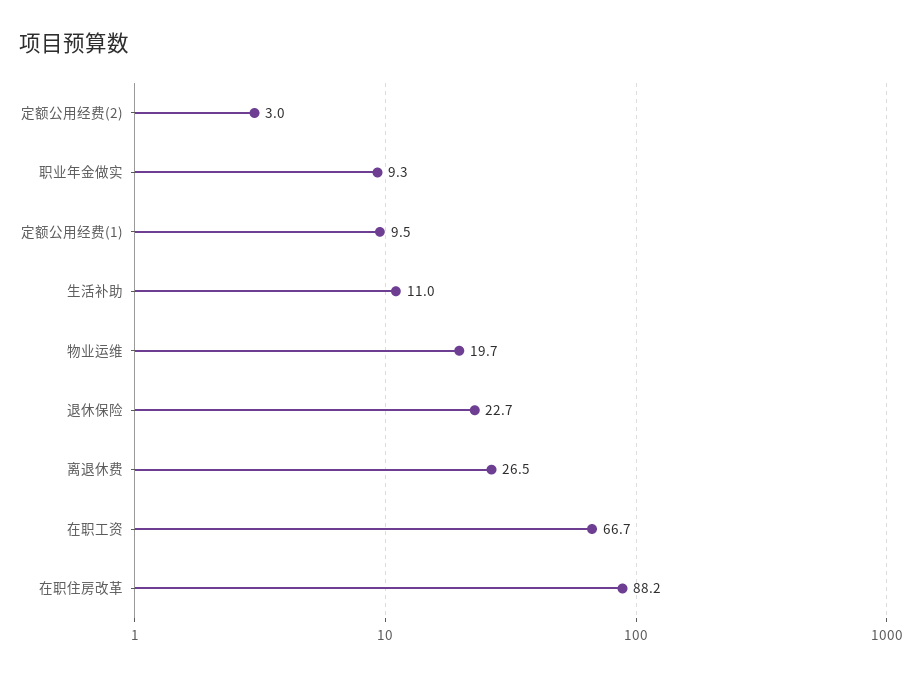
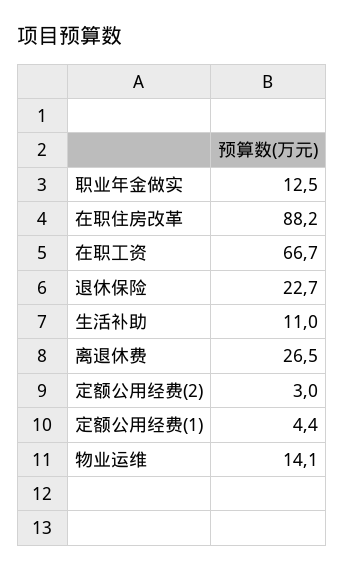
  {
    "定额公用经费(2)": 3,
-   "职业年金做实": 9.3,
+   "职业年金做实": 12.5,
-   "定额公用经费(1)": 9.5,
+   "定额公用经费(1)": 4.4,
    "生活补助": 11,
-   "物业运维": 19.7,
+   "物业运维": 14.1,
    "退休保险": 22.7,
    "离退休费": 26.5,
    "在职工资": 66.7,
    "在职住房改革": 88.2
  }

